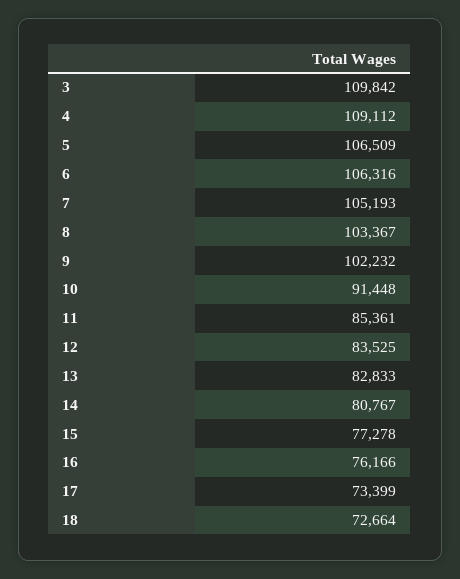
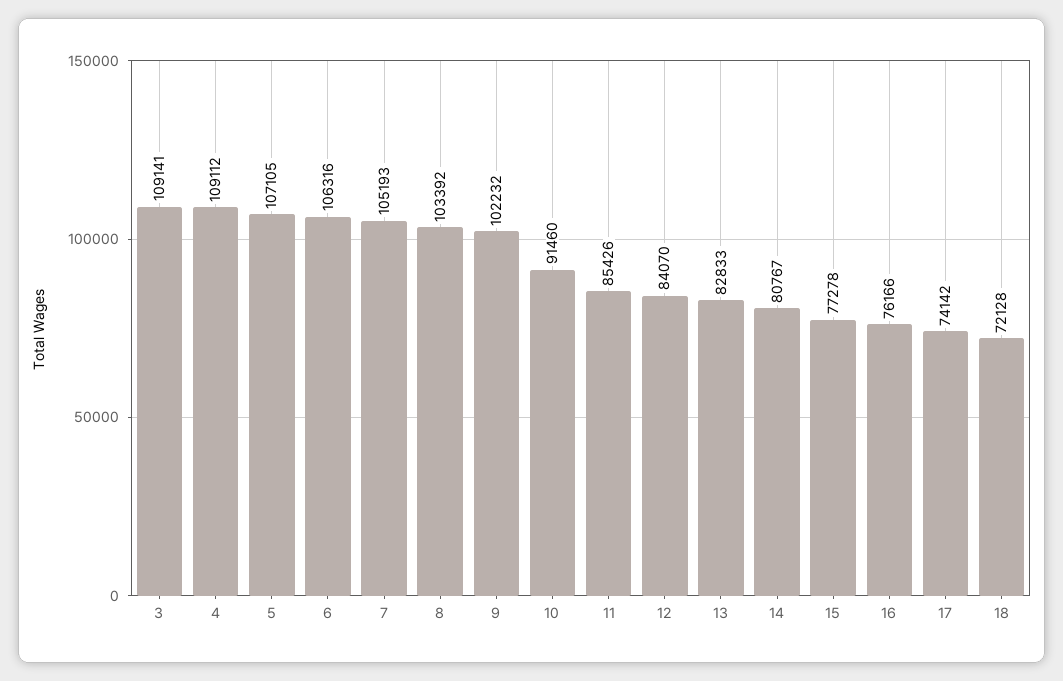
  {
-   "3": 109842,
+   "3": 109141,
    "4": 109112,
-   "5": 106509,
+   "5": 107105,
    "6": 106316,
    "7": 105193,
-   "8": 103367,
+   "8": 103392,
    "9": 102232,
-   "10": 91448,
+   "10": 91460,
-   "11": 85361,
+   "11": 85426,
-   "12": 83525,
+   "12": 84070,
    "13": 82833,
    "14": 80767,
    "15": 77278,
    "16": 76166,
-   "17": 73399,
+   "17": 74142,
-   "18": 72664
+   "18": 72128
  }

